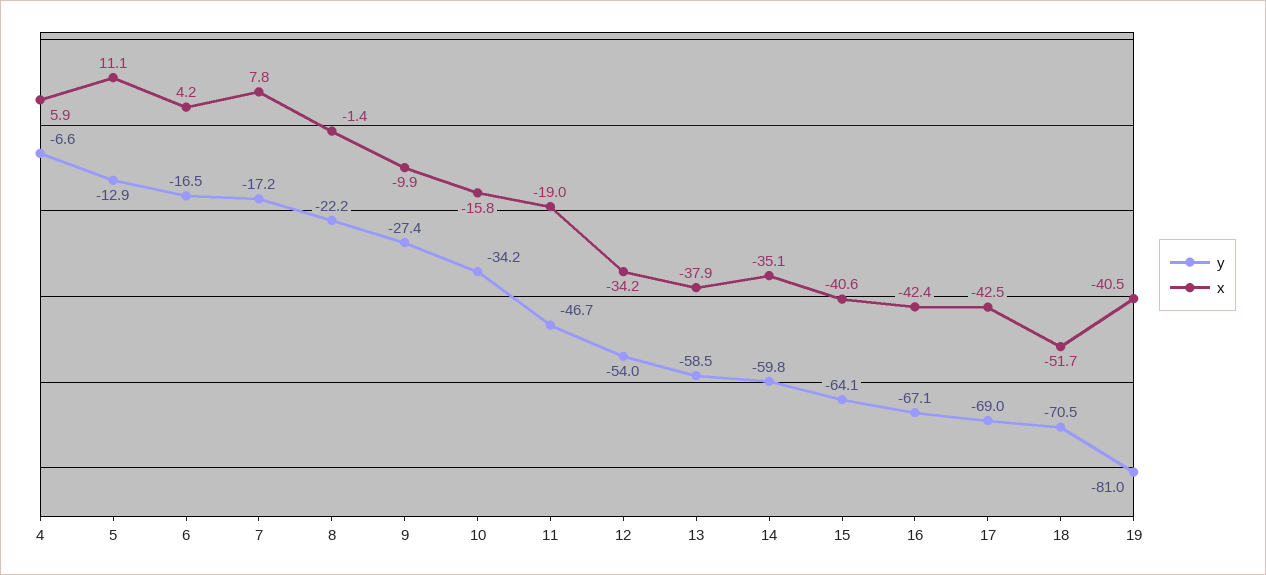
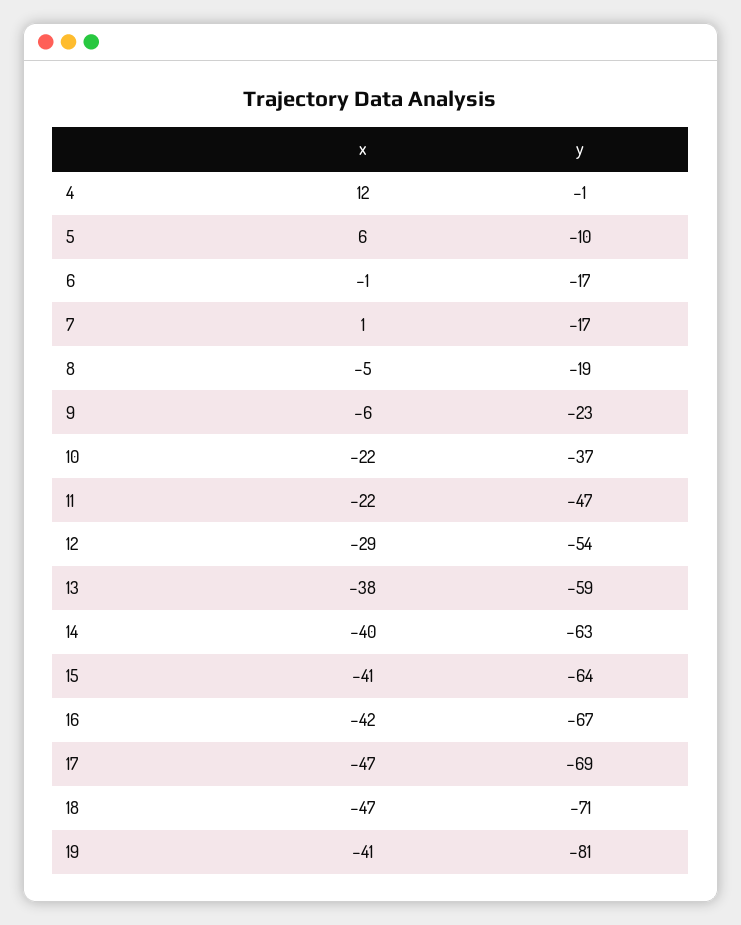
  {
    "y": {
-     "4": -6.6,
+     "4": -1,
-     "5": -12.9,
+     "5": -10,
      "6": -16.5,
      "7": -17.2,
-     "8": -22.2,
+     "8": -19,
-     "9": -27.4,
+     "9": -23,
-     "10": -34.2,
+     "10": -37,
      "11": -46.7,
      "12": -54,
      "13": -58.5,
-     "14": -59.8,
+     "14": -63,
      "15": -64.1,
      "16": -67.1,
      "17": -69,
      "18": -70.5,
      "19": -81
    },
    "x": {
-     "4": 5.9,
+     "4": 12,
-     "5": 11.1,
+     "5": 6,
-     "6": 4.2,
+     "6": -1,
-     "7": 7.8,
+     "7": 1,
-     "8": -1.4,
+     "8": -5,
-     "9": -9.9,
+     "9": -6,
-     "10": -15.8,
+     "10": -22,
-     "11": -19,
+     "11": -22,
-     "12": -34.2,
+     "12": -29,
      "13": -37.9,
-     "14": -35.1,
+     "14": -40,
      "15": -40.6,
      "16": -42.4,
-     "17": -42.5,
+     "17": -47,
-     "18": -51.7,
+     "18": -47,
      "19": -40.5
    }
  }

